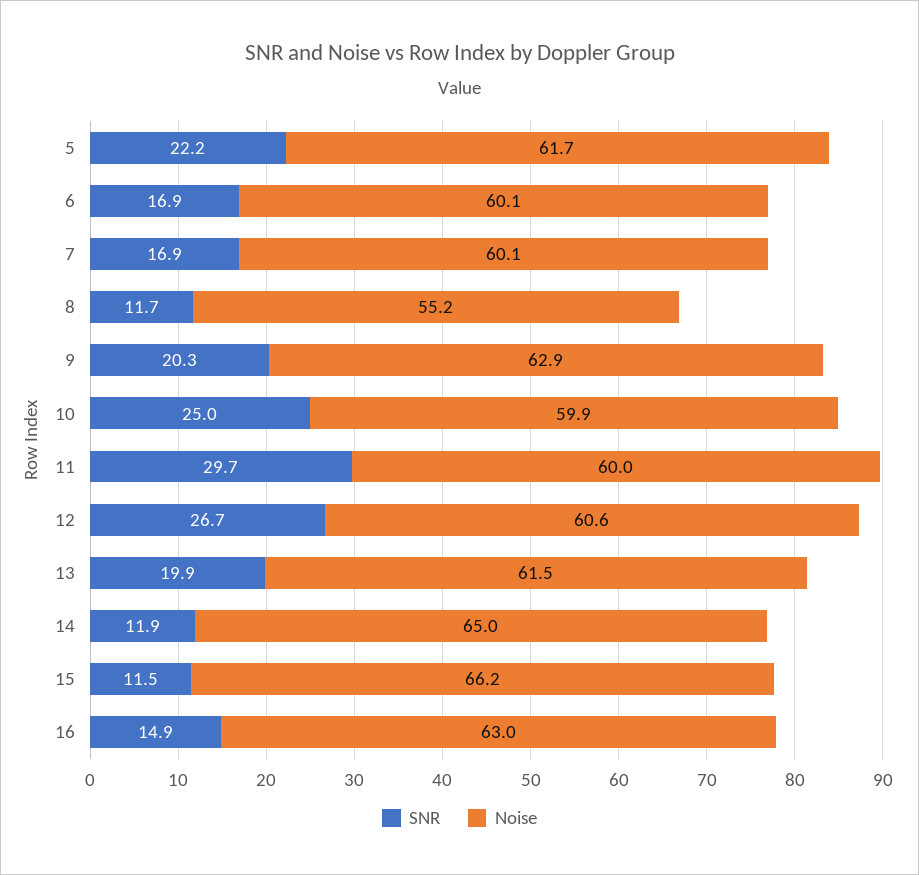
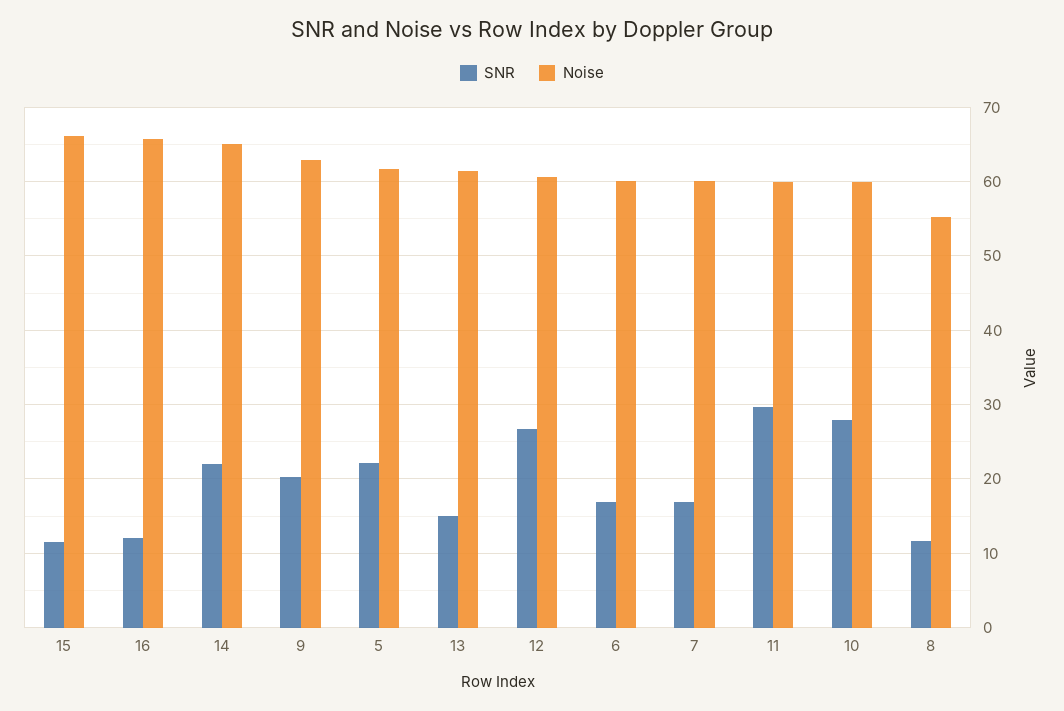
  {
    "SNR": {
      "5": 22.2,
      "6": 16.9,
      "7": 16.9,
      "8": 11.7,
      "9": 20.3,
-     "10": 25,
+     "10": 28,
      "11": 29.7,
      "12": 26.7,
-     "13": 19.9,
+     "13": 15,
-     "14": 11.9,
+     "14": 22,
      "15": 11.5,
-     "16": 14.9
+     "16": 12
    },
    "Noise": {
      "5": 61.7,
      "6": 60.1,
      "7": 60.1,
      "8": 55.2,
      "9": 62.9,
      "10": 59.9,
      "11": 60,
      "12": 60.6,
      "13": 61.5,
      "14": 65,
      "15": 66.2,
-     "16": 63
+     "16": 66
    }
  }

